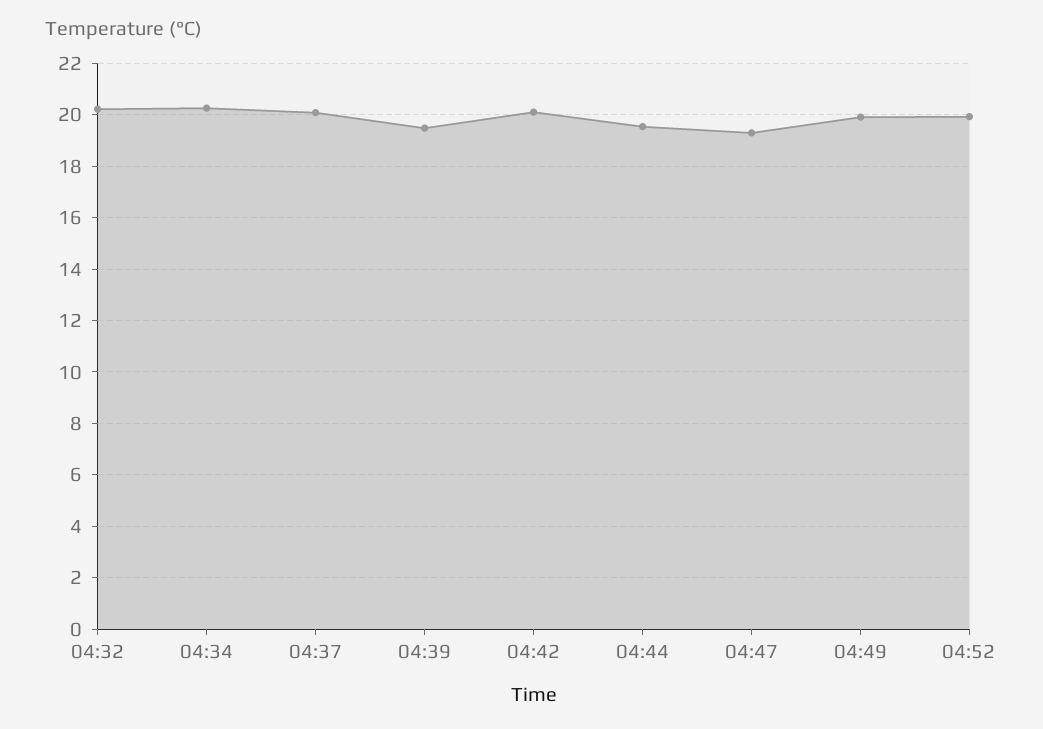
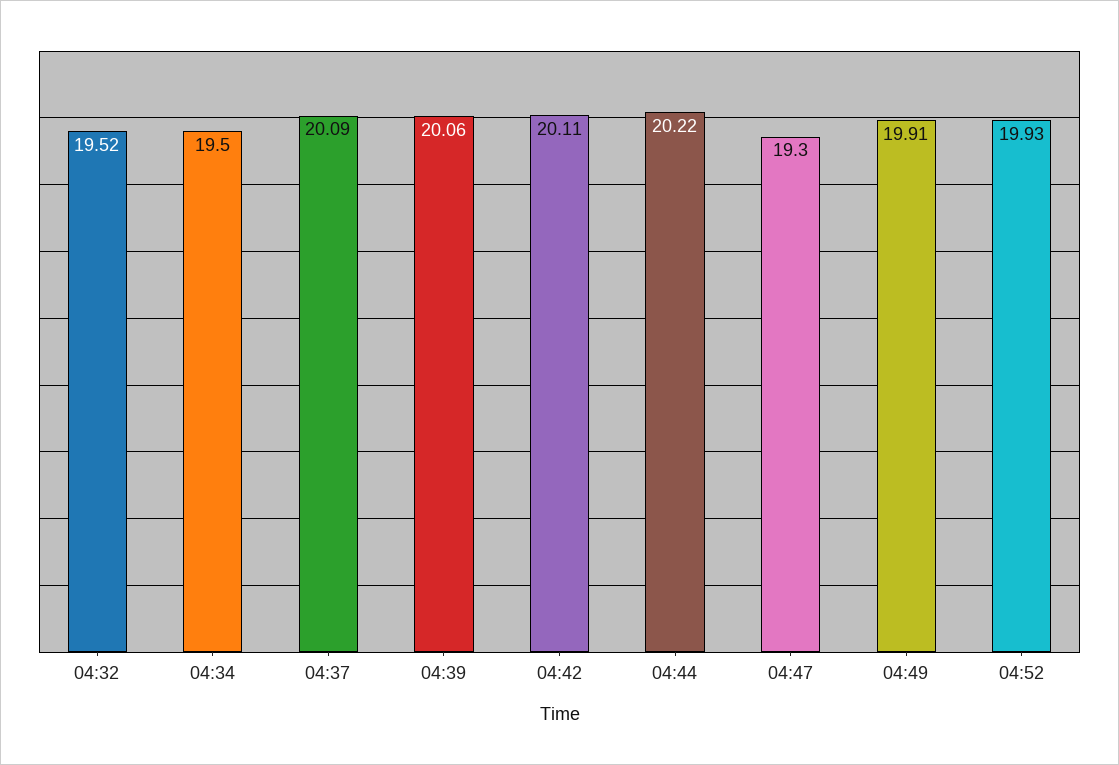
  {
-   "04:32": 20.25,
+   "04:32": 19.52,
-   "04:34": 20.25,
+   "04:34": 19.5,
    "04:37": 20.09,
-   "04:39": 19.5,
+   "04:39": 20.06,
    "04:42": 20.11,
-   "04:44": 19.5,
+   "04:44": 20.22,
    "04:47": 19.3,
    "04:49": 19.91,
    "04:52": 19.93
  }

